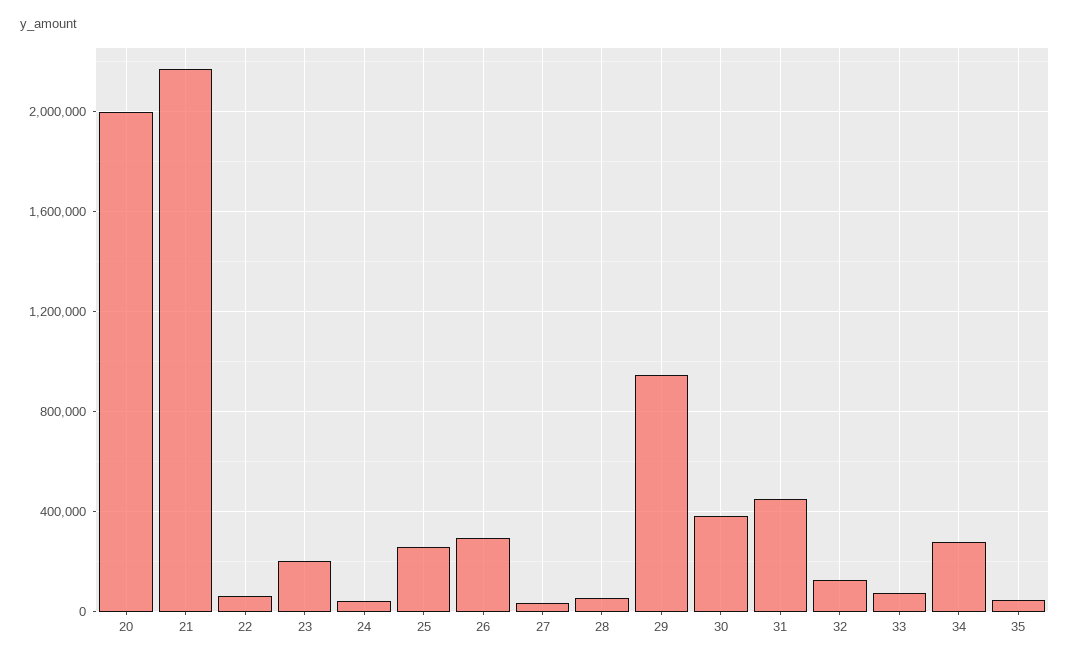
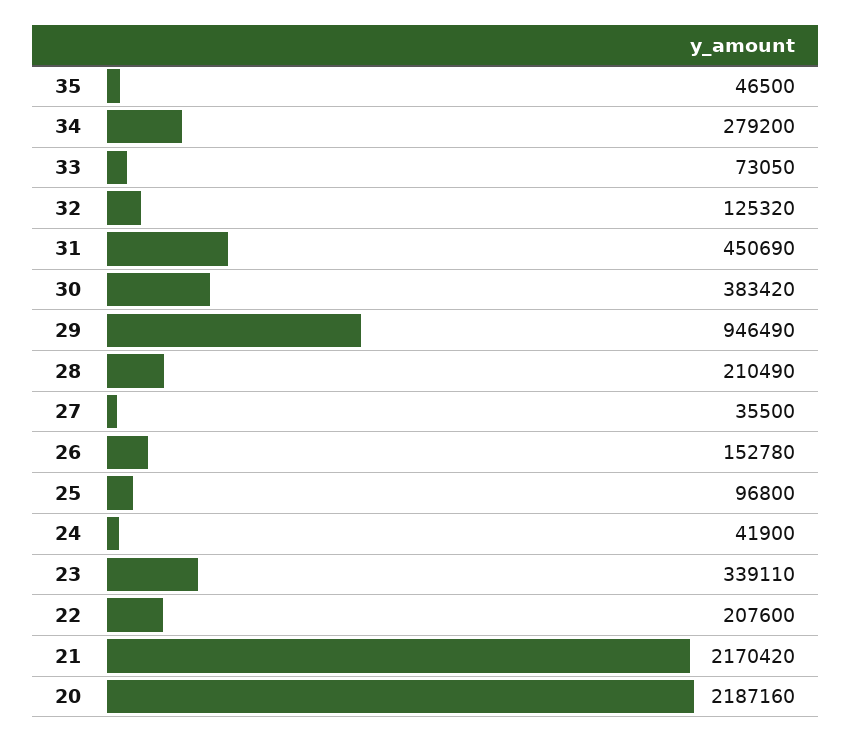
  {
-   "20": 2000000,
+   "20": 2187160,
    "21": 2170420,
-   "22": 50000,
+   "22": 207600,
-   "23": 200000,
+   "23": 339110,
    "24": 41900,
-   "25": 250000,
+   "25": 96800,
-   "26": 300000,
+   "26": 152780,
    "27": 35500,
-   "28": 50000,
+   "28": 210490,
    "29": 946490,
    "30": 383420,
    "31": 450690,
    "32": 125320,
    "33": 73050,
    "34": 279200,
    "35": 46500
  }

